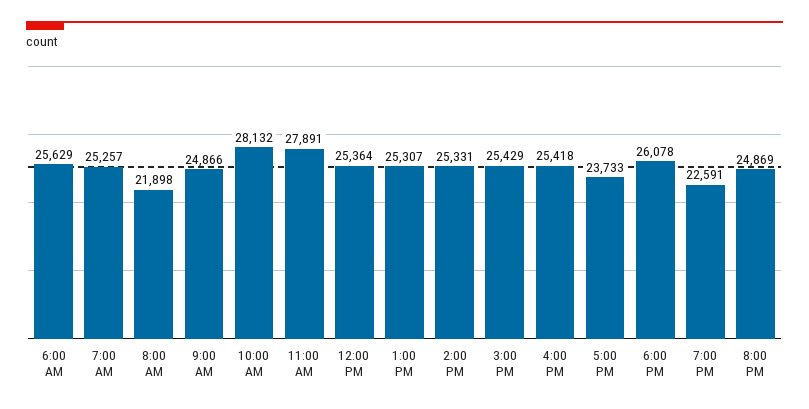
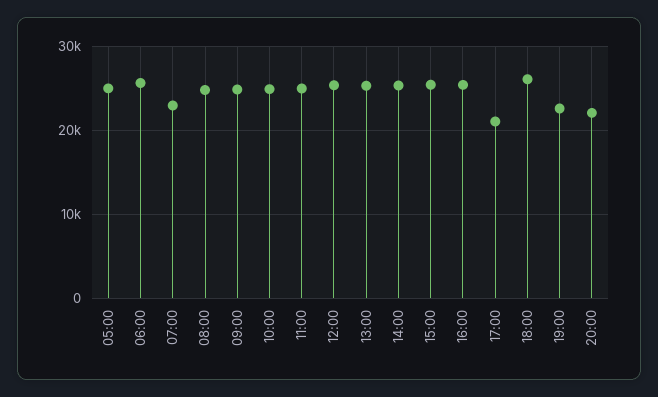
  {
    "6:00 AM": 25629,
-   "7:00 AM": 25257,
+   "7:00 AM": 23000,
-   "8:00 AM": 21898,
+   "8:00 AM": 25000,
    "9:00 AM": 24866,
-   "10:00 AM": 28132,
+   "10:00 AM": 25000,
-   "11:00 AM": 27891,
+   "11:00 AM": 25000,
    "12:00 PM": 25364,
    "1:00 PM": 25307,
    "2:00 PM": 25331,
    "3:00 PM": 25429,
    "4:00 PM": 25418,
-   "5:00 PM": 23733,
+   "5:00 PM": 21000,
    "6:00 PM": 26078,
    "7:00 PM": 22591,
-   "8:00 PM": 24869
+   "8:00 PM": 22000,
+   "05:00": 25000
  }

